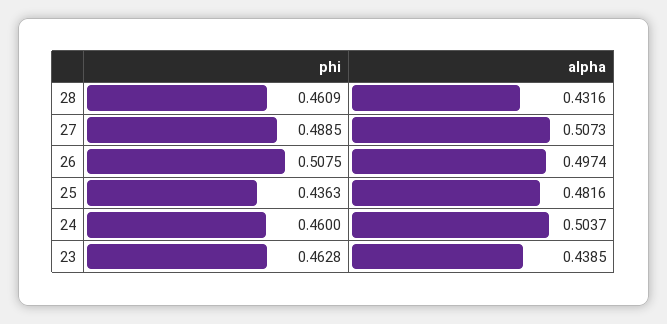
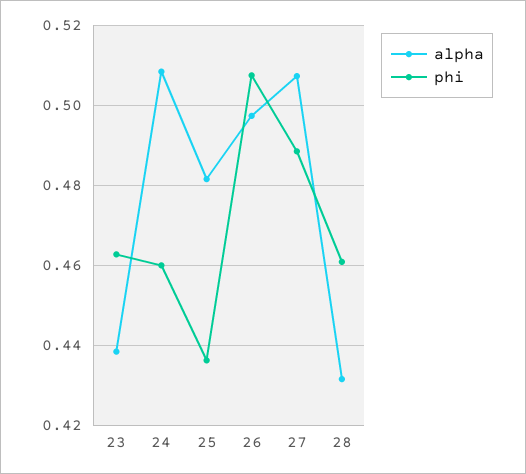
  {
    "phi": {
      "28": 0.4609,
      "27": 0.4885,
      "26": 0.5075,
      "25": 0.4363,
      "24": 0.46,
      "23": 0.4628
    },
    "alpha": {
      "28": 0.4316,
      "27": 0.5073,
      "26": 0.4974,
      "25": 0.4816,
-     "24": 0.5037,
+     "24": 0.508,
      "23": 0.4385
    }
  }

